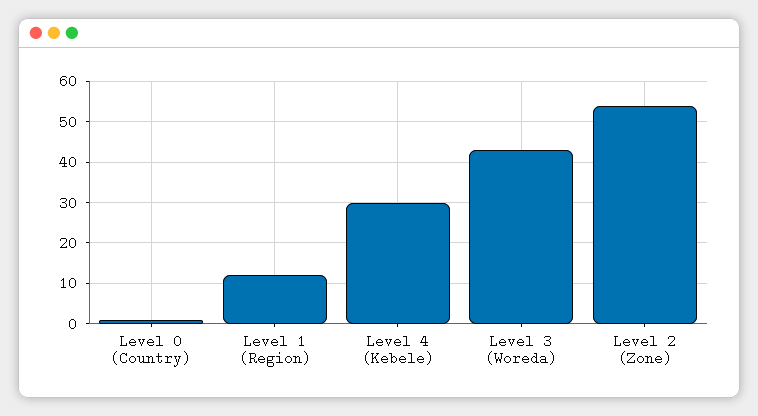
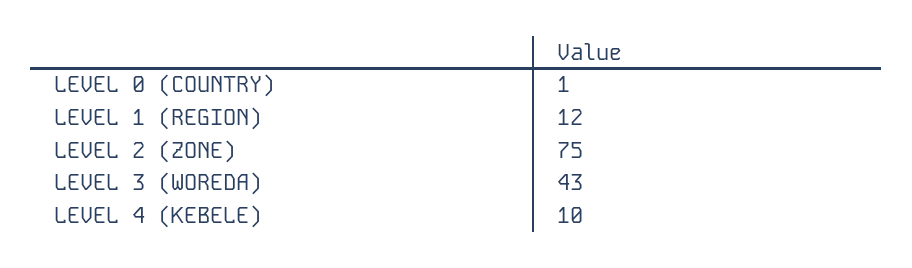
  {
    "Level 0 (Country)": 1,
    "Level 1 (Region)": 12,
-   "Level 4 (Kebele)": 30,
+   "Level 4 (Kebele)": 10,
    "Level 3 (Woreda)": 43,
-   "Level 2 (Zone)": 55
+   "Level 2 (Zone)": 75
  }

